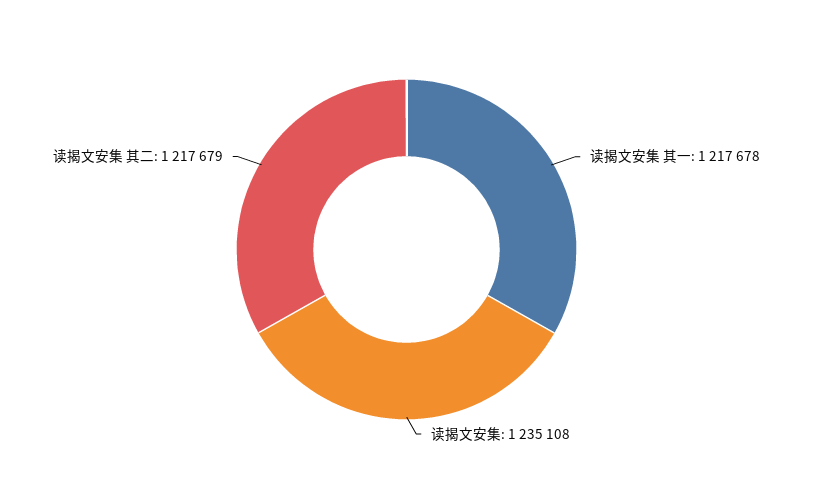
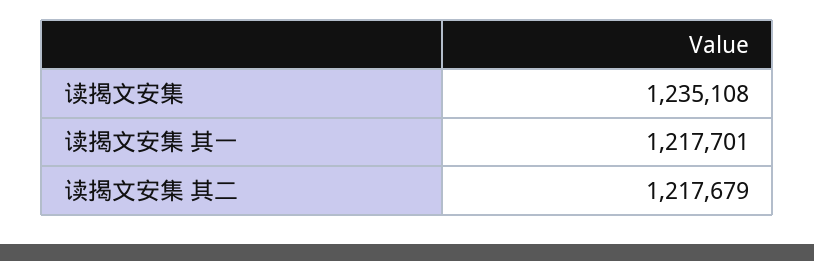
  {
-   "读揭文安集 其一": 1217678,
+   "读揭文安集 其一": 1217701,
    "读揭文安集": 1235108,
    "读揭文安集 其二": 1217679
  }

